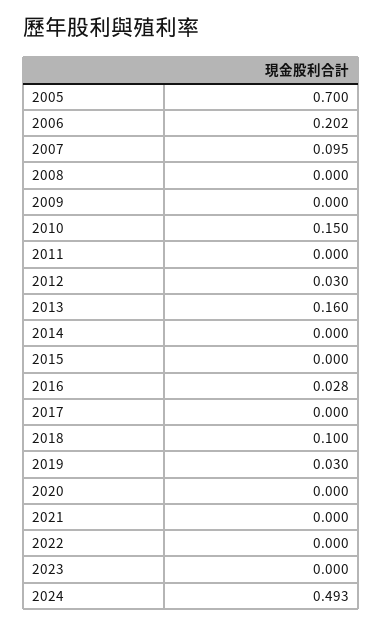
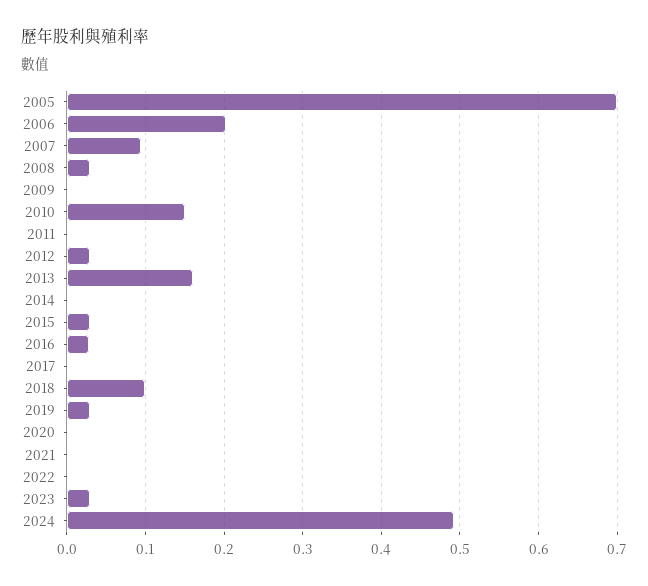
  {
    "2005": 0.7,
    "2006": 0.202,
    "2007": 0.095,
-   "2008": 0,
+   "2008": 0.03,
    "2009": 0,
    "2010": 0.15,
    "2011": 0,
    "2012": 0.03,
    "2013": 0.16,
    "2014": 0,
-   "2015": 0,
+   "2015": 0.03,
    "2016": 0.028,
    "2017": 0,
    "2018": 0.1,
    "2019": 0.03,
    "2020": 0,
    "2021": 0,
    "2022": 0,
-   "2023": 0,
+   "2023": 0.03,
    "2024": 0.493
  }

